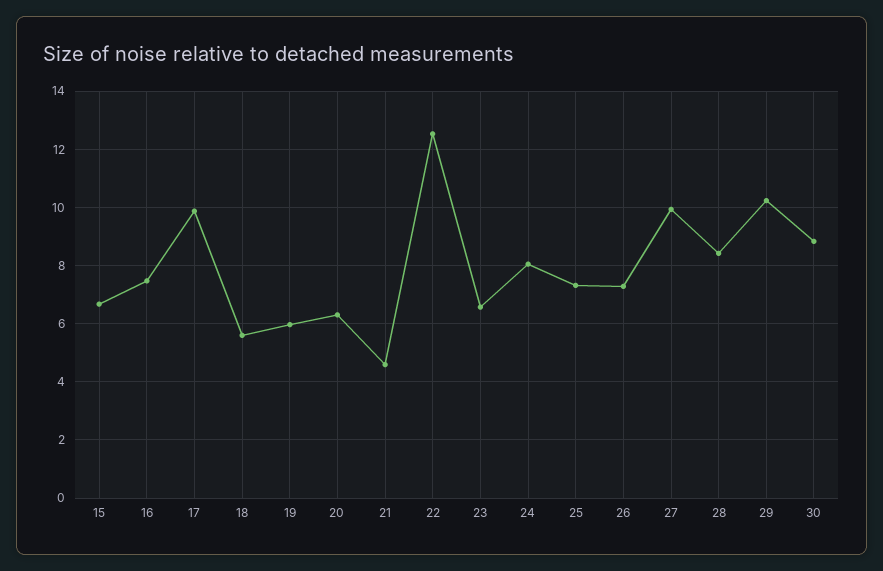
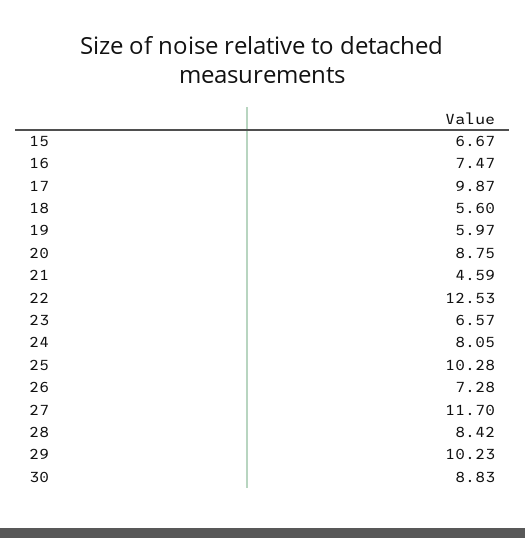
  {
    "15": 6.67,
    "16": 7.47,
    "17": 9.87,
    "18": 5.6,
    "19": 5.97,
-   "20": 6.25,
+   "20": 8.75,
    "21": 4.59,
    "22": 12.53,
    "23": 6.57,
    "24": 8.05,
-   "25": 7.25,
+   "25": 10.28,
    "26": 7.28,
-   "27": 10,
+   "27": 11.7,
    "28": 8.42,
    "29": 10.23,
    "30": 8.83
  }

